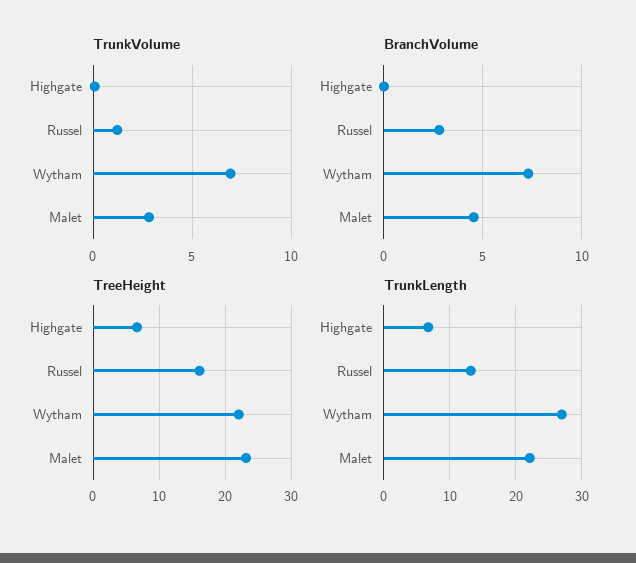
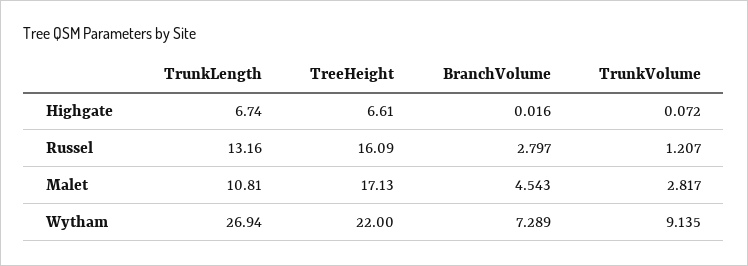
  {
    "TrunkVolume": {
      "Highgate": 0.072,
      "Russel": 1.207,
-     "Wytham": 7,
+     "Wytham": 9.135,
      "Malet": 2.817
    },
    "BranchVolume": {
      "Highgate": 0.016,
      "Russel": 2.797,
      "Wytham": 7.289,
      "Malet": 4.543
    },
    "TreeHeight": {
      "Highgate": 6.61,
      "Russel": 16.09,
      "Wytham": 22,
-     "Malet": 23
+     "Malet": 17.13
    },
    "TrunkLength": {
      "Highgate": 6.74,
      "Russel": 13.16,
      "Wytham": 26.94,
-     "Malet": 22
+     "Malet": 10.81
    }
  }

